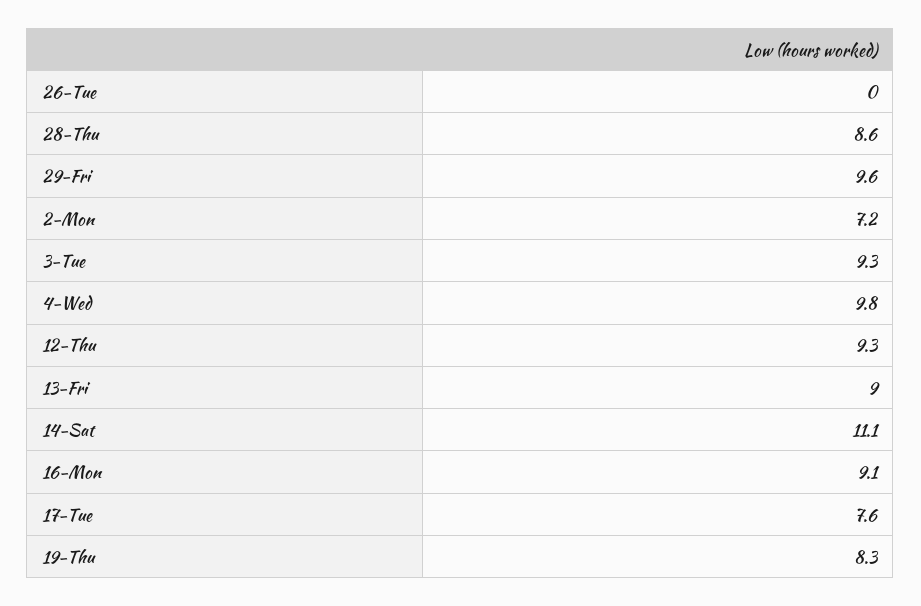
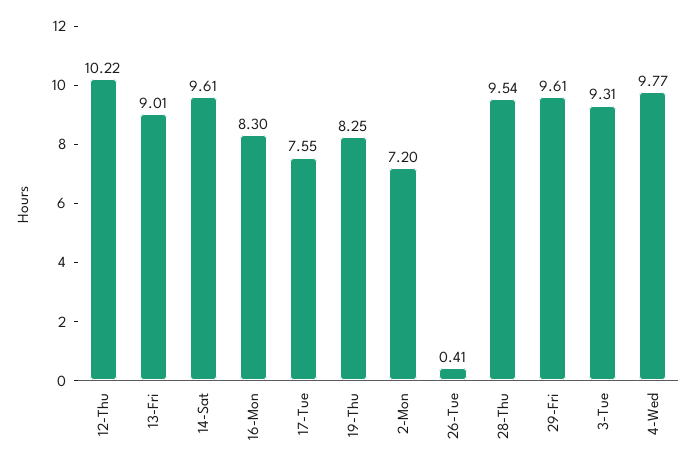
  {
-   "26-Tue": 0,
+   "26-Tue": 0.41,
-   "28-Thu": 8.6,
+   "28-Thu": 9.54,
    "29-Fri": 9.61,
    "2-Mon": 7.2,
    "3-Tue": 9.31,
    "4-Wed": 9.77,
-   "12-Thu": 9.3,
+   "12-Thu": 10.22,
    "13-Fri": 9.01,
-   "14-Sat": 11.1,
+   "14-Sat": 9.61,
-   "16-Mon": 9.1,
+   "16-Mon": 8.3,
    "17-Tue": 7.55,
    "19-Thu": 8.25
  }

